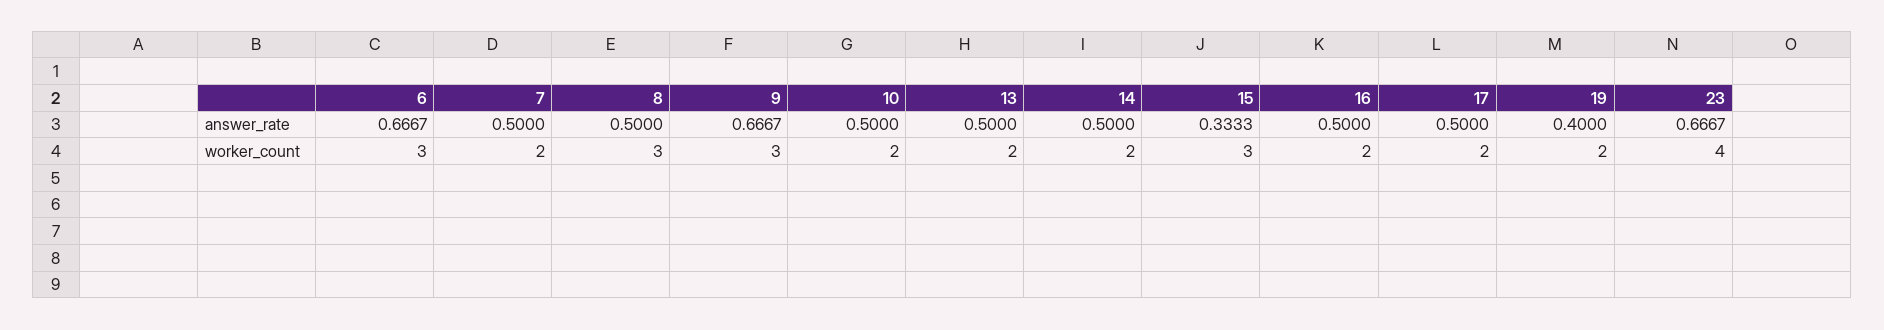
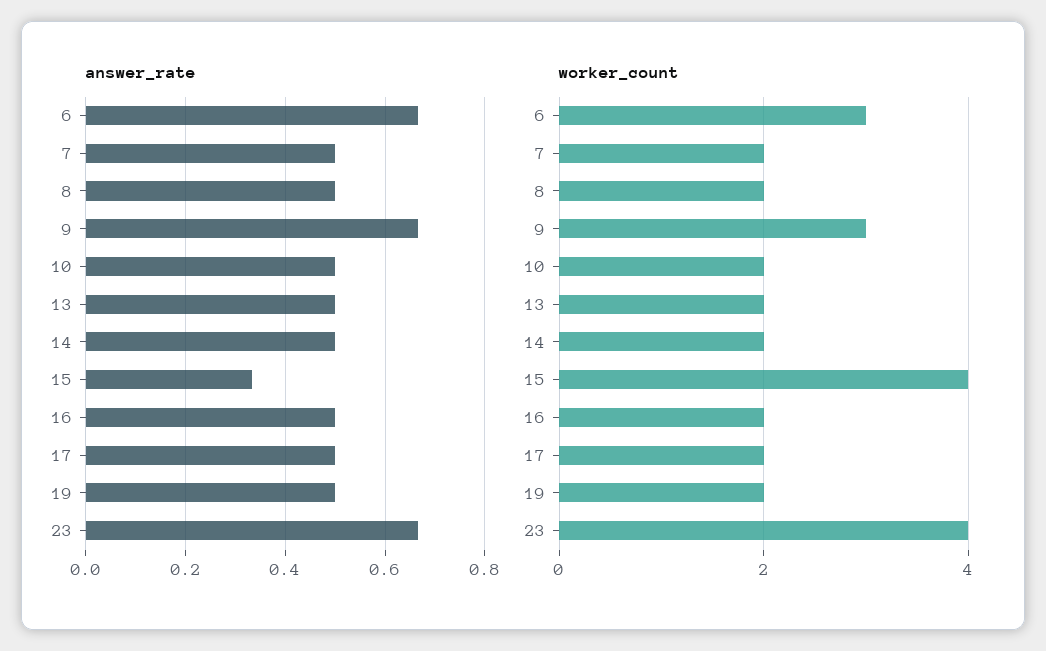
  {
    "answer_rate": {
      "6": 0.6667,
      "7": 0.5,
      "8": 0.5,
      "9": 0.6667,
      "10": 0.5,
      "13": 0.5,
      "14": 0.5,
      "15": 0.3333,
      "16": 0.5,
      "17": 0.5,
-     "19": 0.4,
+     "19": 0.5,
      "23": 0.6667
    },
    "worker_count": {
      "6": 3,
      "7": 2,
-     "8": 3,
+     "8": 2,
      "9": 3,
      "10": 2,
      "13": 2,
      "14": 2,
-     "15": 3,
+     "15": 4,
      "16": 2,
      "17": 2,
      "19": 2,
      "23": 4
    }
  }

